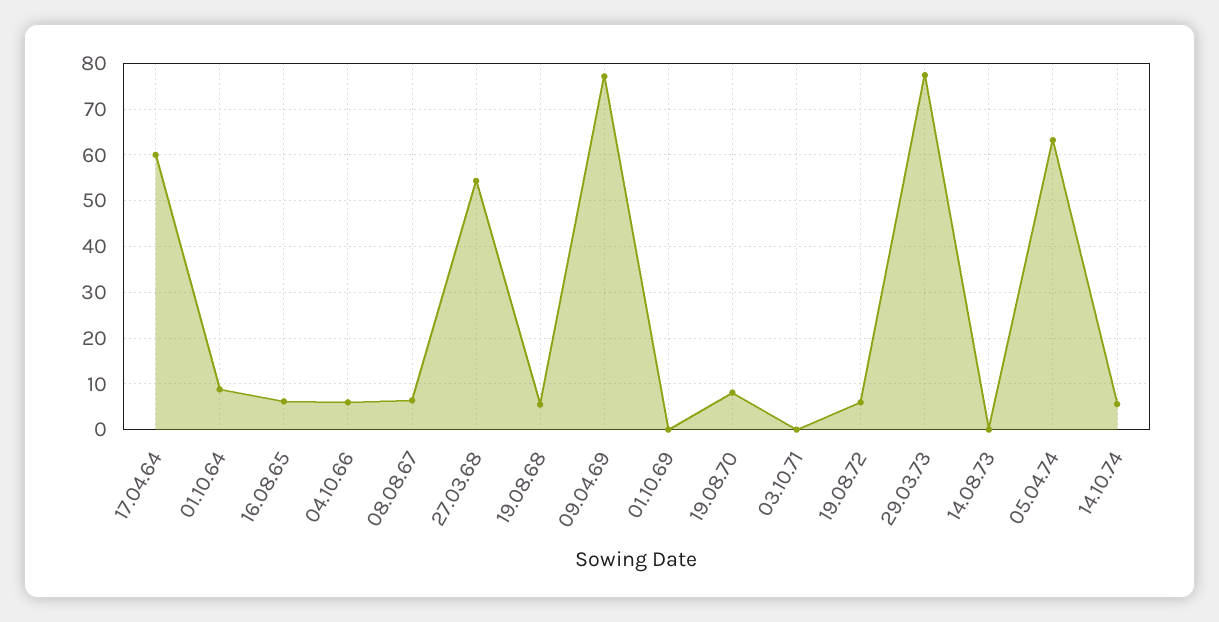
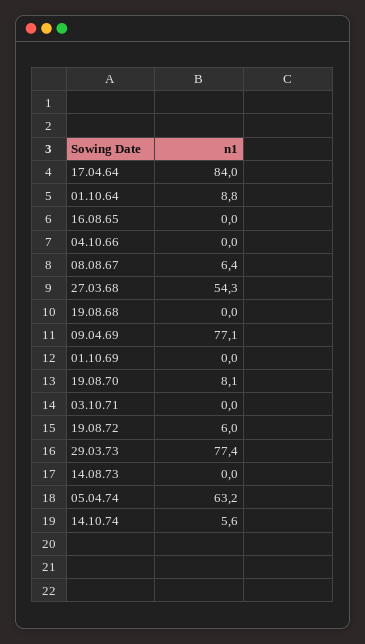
  {
-   "17.04.64": 60,
+   "17.04.64": 84,
    "01.10.64": 8.8,
-   "16.08.65": 6,
+   "16.08.65": 0,
-   "04.10.66": 6,
+   "04.10.66": 0,
    "08.08.67": 6.4,
    "27.03.68": 54.3,
-   "19.08.68": 6,
+   "19.08.68": 0,
    "09.04.69": 77.1,
    "01.10.69": 0,
    "19.08.70": 8.1,
    "03.10.71": 0,
    "19.08.72": 6,
    "29.03.73": 77.4,
    "14.08.73": 0,
    "05.04.74": 63.2,
    "14.10.74": 5.6
  }

